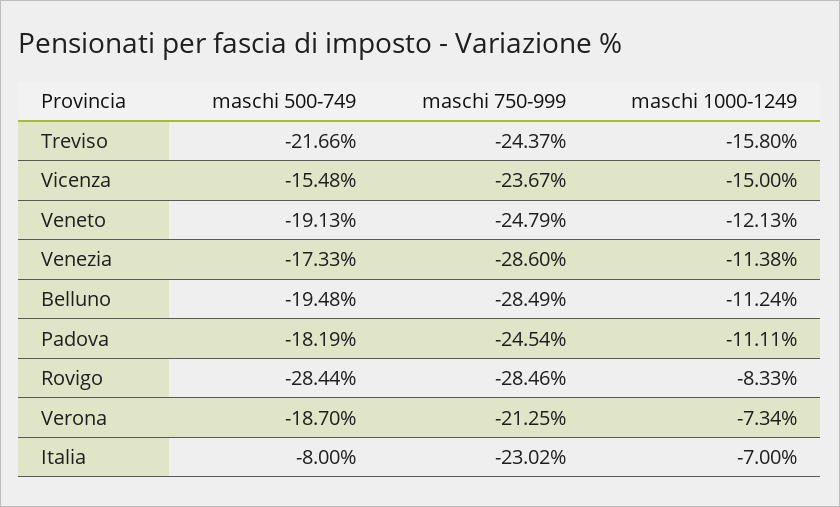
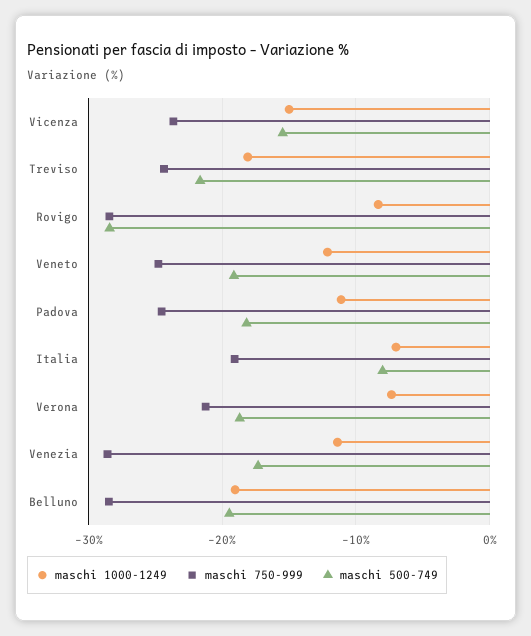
  {
    "maschi 500-749": {
      "Treviso": -21.66,
      "Vicenza": -15.48,
      "Veneto": -19.13,
      "Venezia": -17.33,
      "Belluno": -19.48,
      "Padova": -18.19,
      "Rovigo": -28.44,
      "Verona": -18.7,
      "Italia": -8
    },
    "maschi 750-999": {
      "Treviso": -24.37,
      "Vicenza": -23.67,
      "Veneto": -24.79,
      "Venezia": -28.6,
      "Belluno": -28.49,
      "Padova": -24.54,
      "Rovigo": -28.46,
      "Verona": -21.25,
-     "Italia": -23.02
+     "Italia": -19
    },
    "maschi 1000-1249": {
-     "Treviso": -15.8,
+     "Treviso": -18,
      "Vicenza": -15,
      "Veneto": -12.13,
      "Venezia": -11.38,
-     "Belluno": -11.24,
+     "Belluno": -19,
      "Padova": -11.11,
      "Rovigo": -8.33,
      "Verona": -7.34,
      "Italia": -7
    }
  }

